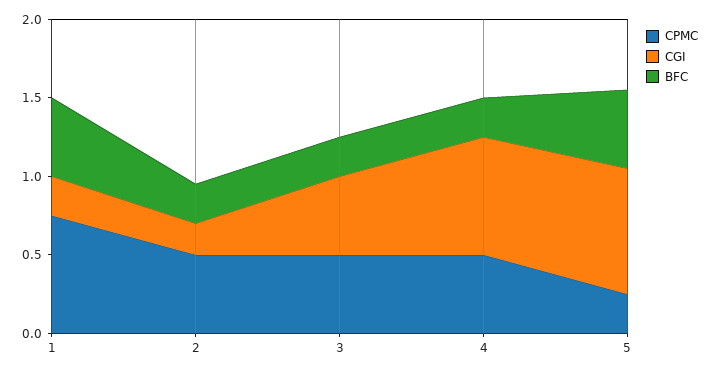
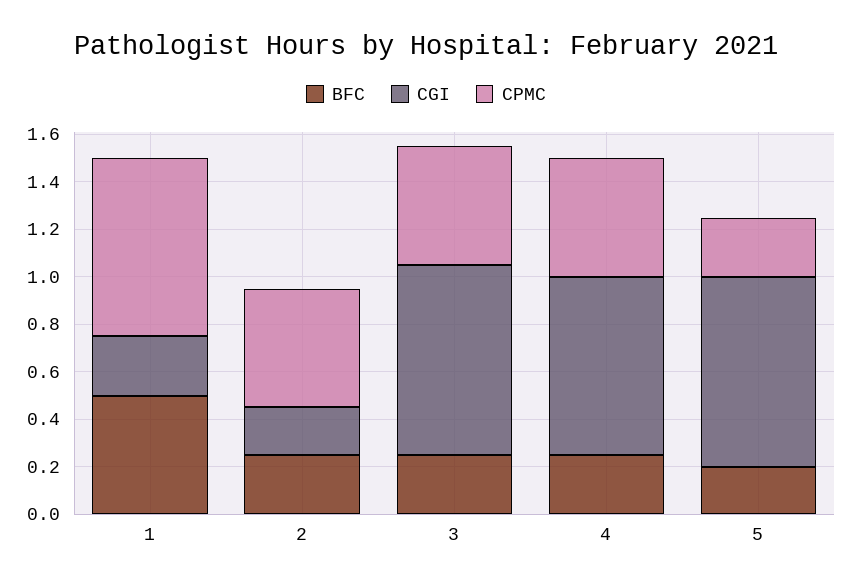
  {
    "CPMC": {
      "1": 0.75,
      "2": 0.5,
      "3": 0.5,
      "4": 0.5,
      "5": 0.25
    },
    "CGI": {
      "1": 0.25,
      "2": 0.2,
-     "3": 0.5,
+     "3": 0.8,
      "4": 0.75,
      "5": 0.8
    },
    "BFC": {
      "1": 0.5,
      "2": 0.25,
      "3": 0.25,
      "4": 0.25,
-     "5": 0.5
+     "5": 0.2
    }
  }

